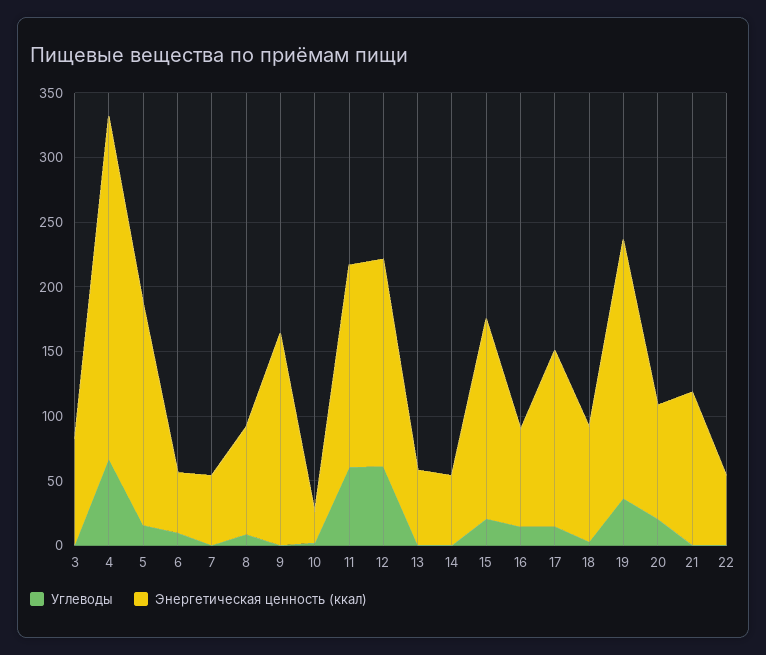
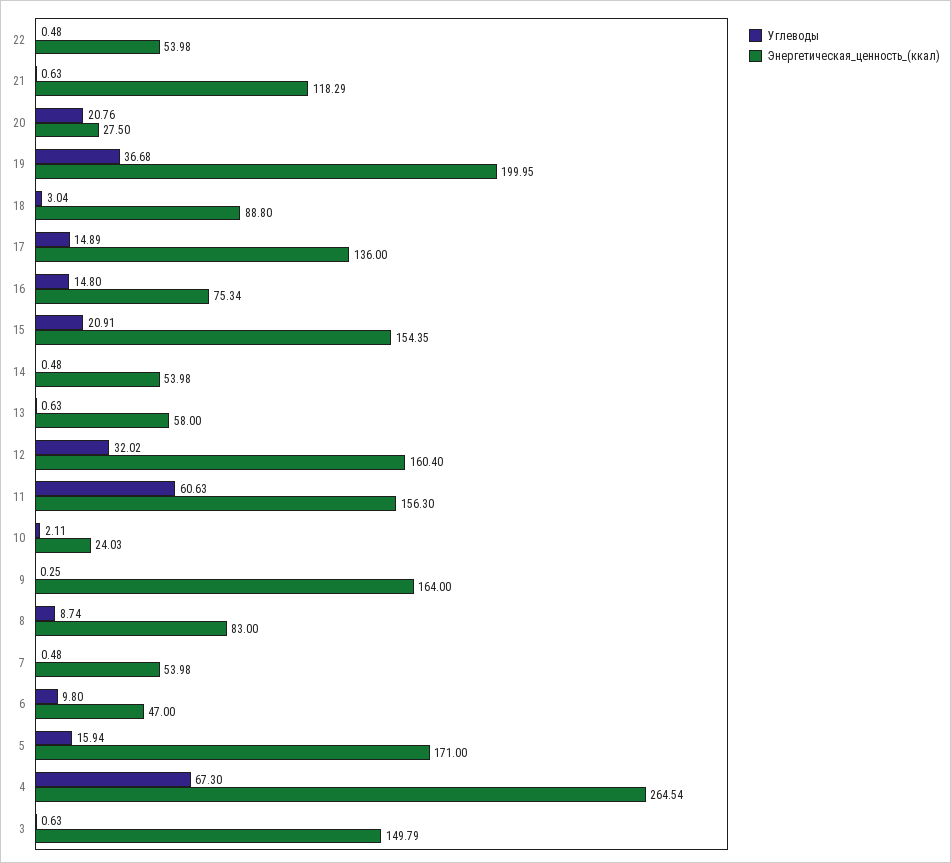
  {
    "Углеводы": {
      "3": 0.63,
      "4": 67.3,
      "5": 15.94,
      "6": 9.8,
      "7": 0.48,
      "8": 8.74,
      "9": 0.25,
      "10": 2.11,
      "11": 60.63,
-     "12": 60,
+     "12": 32.02,
      "13": 0.63,
      "14": 0.48,
      "15": 20.91,
      "16": 14.8,
      "17": 14.89,
      "18": 3.04,
      "19": 36.68,
      "20": 20.76,
      "21": 0.63,
      "22": 0.48
    },
    "Энергетическая ценность (ккал)": {
-     "3": 80,
+     "3": 149.79,
      "4": 264.54,
      "5": 171,
      "6": 47,
      "7": 53.98,
      "8": 83,
      "9": 164,
      "10": 24.03,
      "11": 156.3,
      "12": 160.4,
      "13": 58,
      "14": 53.98,
      "15": 154.35,
      "16": 75.34,
      "17": 136,
      "18": 88.8,
      "19": 199.95,
-     "20": 90,
+     "20": 27.5,
      "21": 118.29,
      "22": 53.98
    }
  }

